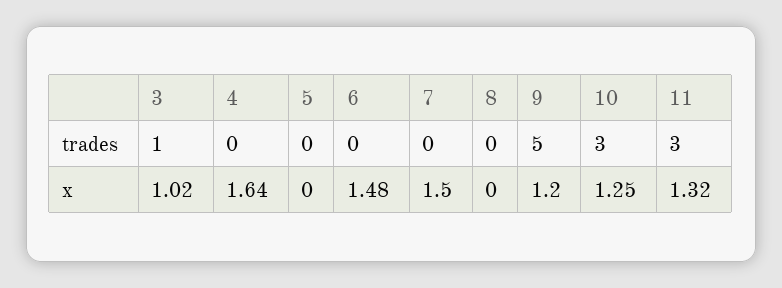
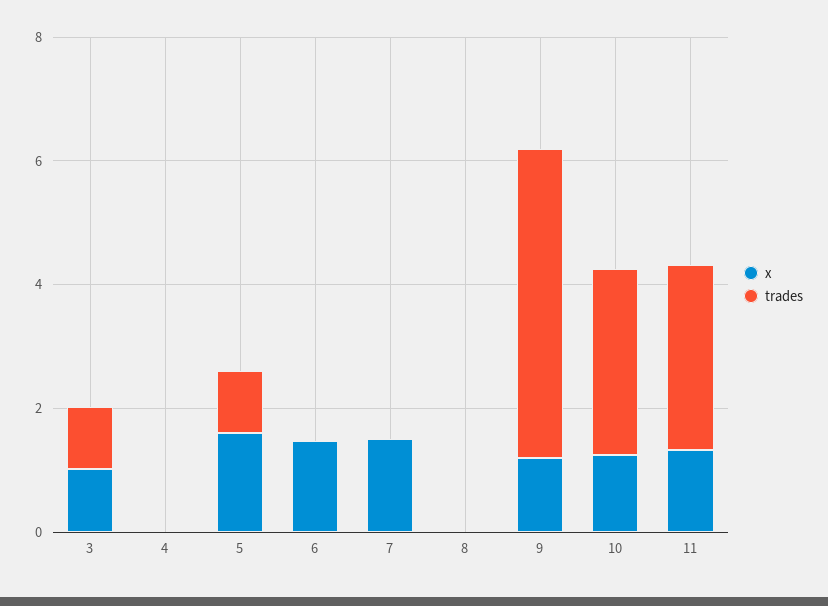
  {
    "trades": {
      "3": 1,
      "4": 0,
-     "5": 0,
+     "5": 1,
      "6": 0,
      "7": 0,
      "8": 0,
      "9": 5,
      "10": 3,
      "11": 3
    },
    "x": {
      "3": 1.02,
-     "4": 1.64,
+     "4": 0,
-     "5": 0,
+     "5": 1.5,
      "6": 1.48,
      "7": 1.5,
      "8": 0,
      "9": 1.2,
      "10": 1.25,
      "11": 1.32
    }
  }

